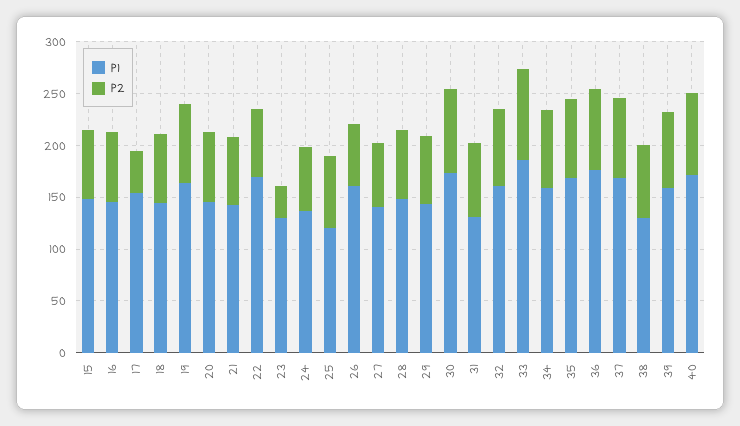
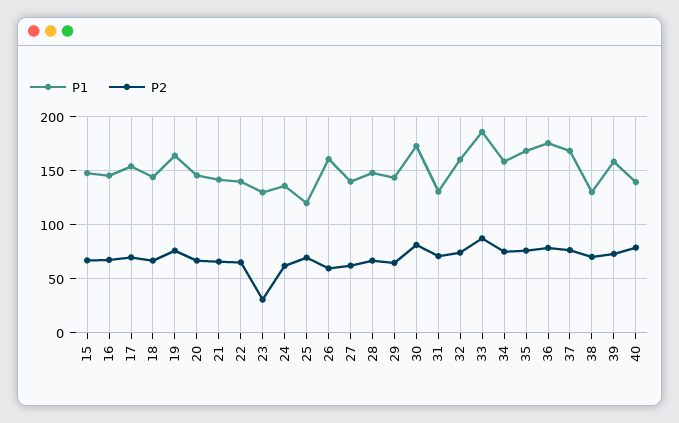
  {
    "P1": {
      "15": 150,
      "16": 150,
      "17": 150,
      "18": 140,
      "19": 160,
      "20": 150,
      "21": 140,
-     "22": 170,
+     "22": 140,
      "23": 130,
      "24": 140,
      "25": 120,
      "26": 160,
      "27": 140,
      "28": 150,
      "29": 140,
      "30": 170,
      "31": 130,
      "32": 160,
      "33": 190,
      "34": 160,
      "35": 170,
      "36": 180,
      "37": 170,
      "38": 130,
      "39": 160,
-     "40": 170
+     "40": 140
    },
    "P2": {
      "15": 70,
      "16": 70,
-     "17": 40,
+     "17": 70,
      "18": 70,
      "19": 80,
      "20": 70,
      "21": 70,
      "22": 70,
      "23": 30,
      "24": 60,
      "25": 70,
      "26": 60,
      "27": 60,
      "28": 70,
      "29": 60,
      "30": 80,
      "31": 70,
      "32": 70,
      "33": 90,
      "34": 80,
      "35": 80,
      "36": 80,
      "37": 80,
      "38": 70,
      "39": 70,
      "40": 80
    }
  }

